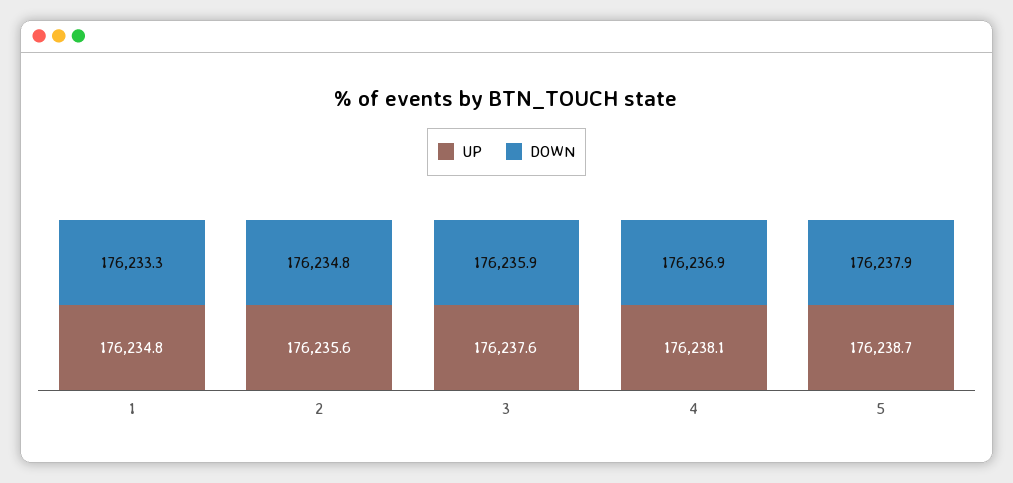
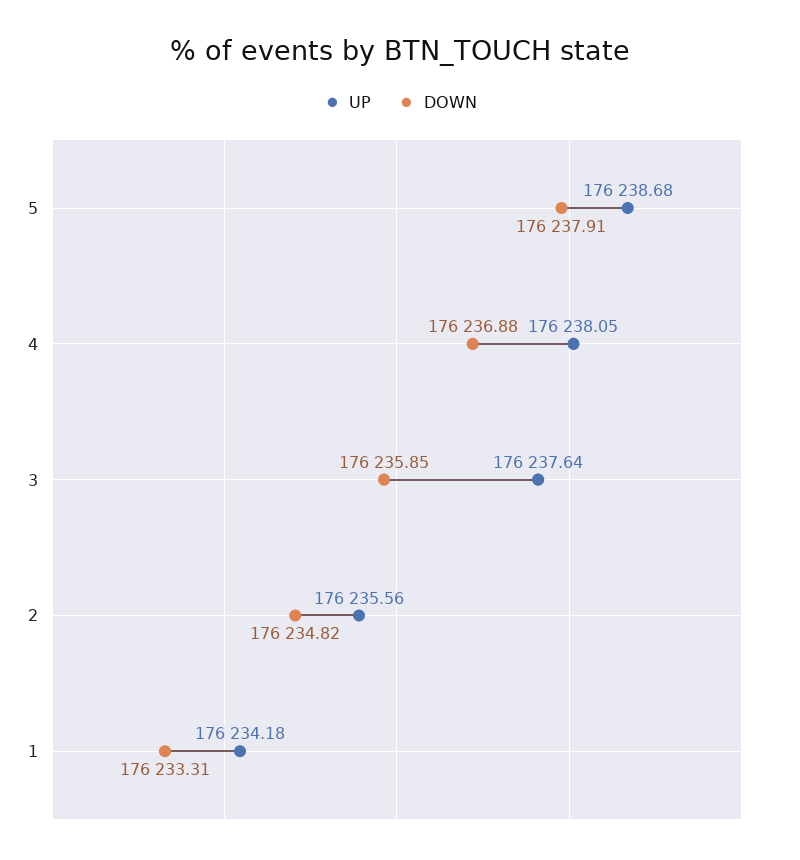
  {
    "UP": {
-     "1": 176234.8,
+     "1": 176234.18,
      "2": 176235.56,
      "3": 176237.64,
      "4": 176238.05,
      "5": 176238.68
    },
    "DOWN": {
      "1": 176233.31,
      "2": 176234.82,
      "3": 176235.85,
      "4": 176236.88,
      "5": 176237.91
    }
  }

